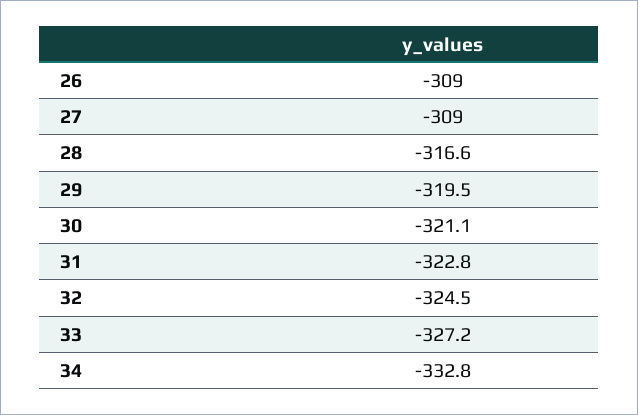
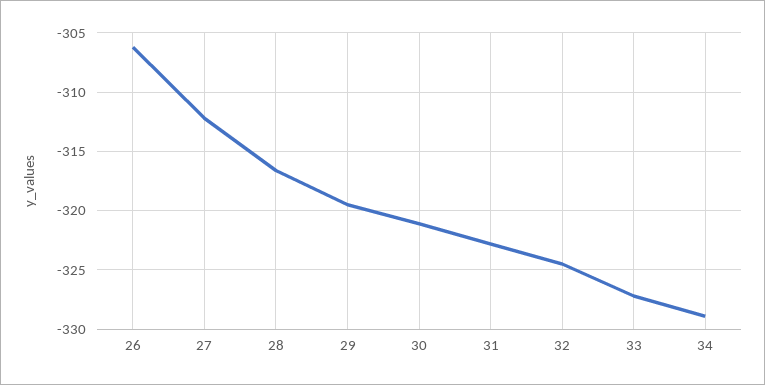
  {
-   "26": -309,
+   "26": -306,
-   "27": -309,
+   "27": -312,
    "28": -316.6,
    "29": -319.5,
    "30": -321.1,
    "31": -322.8,
    "32": -324.5,
    "33": -327.2,
-   "34": -332.8
+   "34": -329
  }

